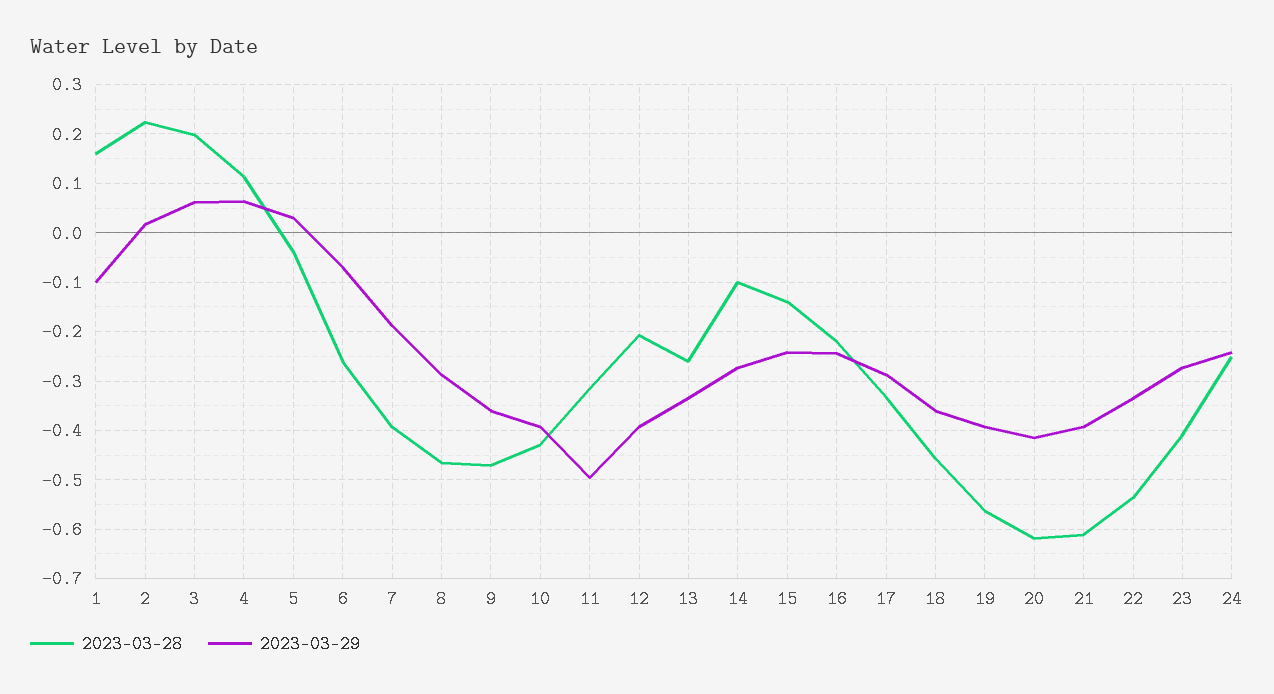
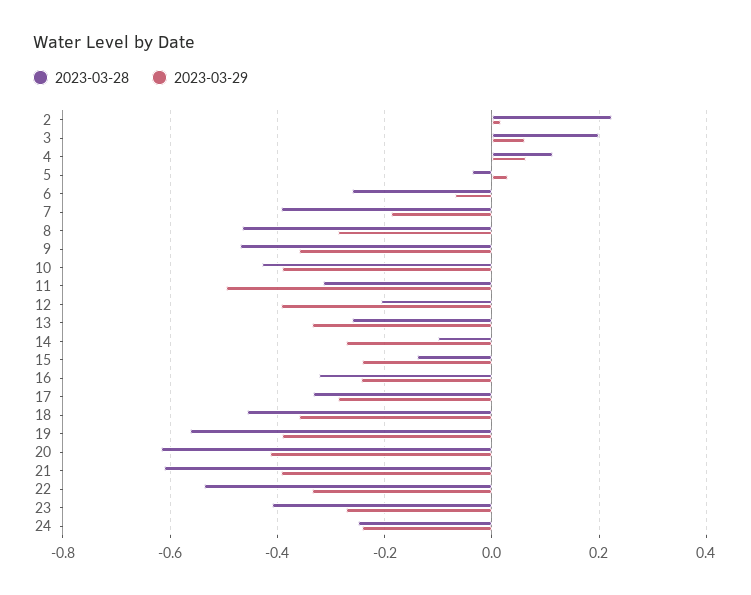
  {
    "2023-03-28": {
-     "1": 0.16,
      "2": 0.22,
      "3": 0.2,
      "4": 0.12,
      "5": -0.04,
      "6": -0.26,
      "7": -0.4,
      "8": -0.46,
      "9": -0.48,
      "10": -0.42,
      "11": -0.32,
      "12": -0.2,
      "13": -0.26,
      "14": -0.1,
      "15": -0.14,
-     "16": -0.22,
+     "16": -0.32,
      "17": -0.34,
      "18": -0.46,
      "19": -0.56,
      "20": -0.62,
      "21": -0.62,
      "22": -0.54,
      "23": -0.42,
      "24": -0.26
    },
    "2023-03-29": {
-     "1": -0.1,
      "2": 0.02,
      "3": 0.06,
      "4": 0.06,
      "5": 0.04,
      "6": -0.06,
      "7": -0.18,
      "8": -0.28,
      "9": -0.36,
      "10": -0.4,
      "11": -0.5,
      "12": -0.4,
      "13": -0.34,
      "14": -0.28,
      "15": -0.24,
      "16": -0.24,
      "17": -0.28,
      "18": -0.36,
      "19": -0.4,
      "20": -0.42,
      "21": -0.4,
      "22": -0.34,
      "23": -0.28,
      "24": -0.24
    }
  }

